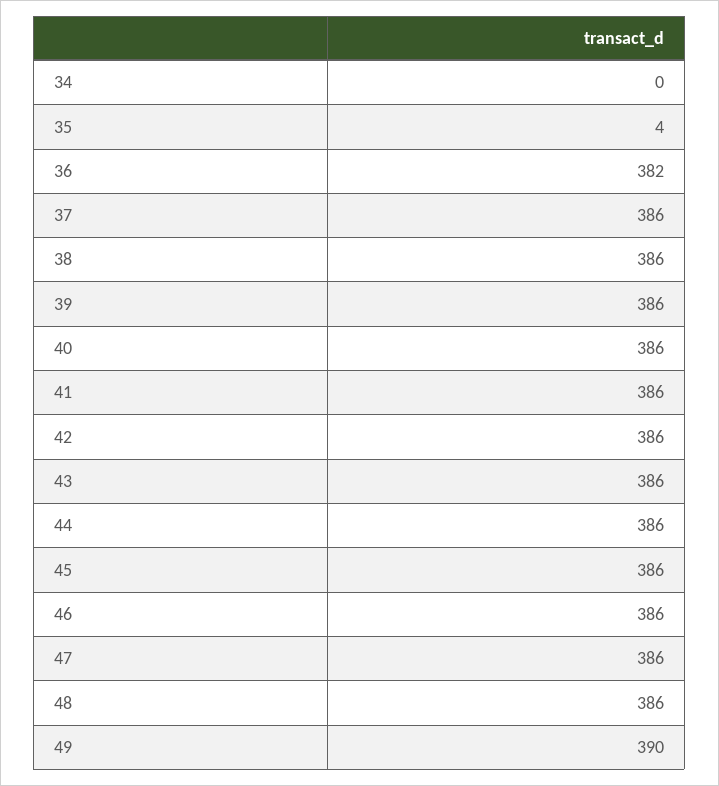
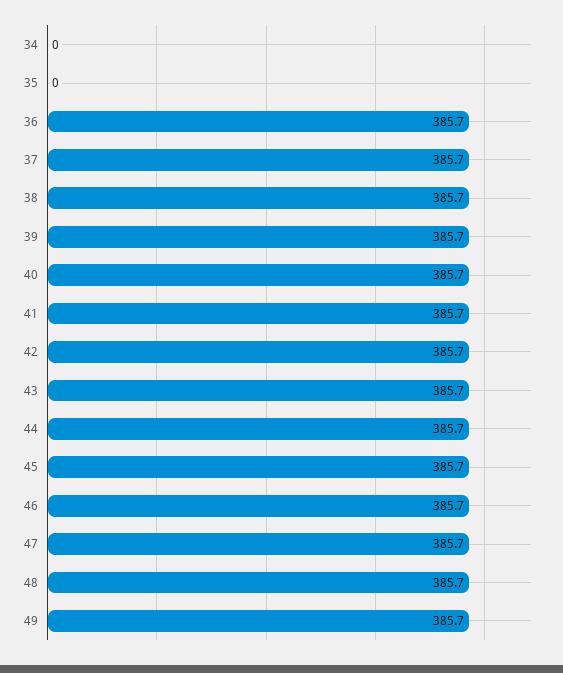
  {
    "34": 0,
-   "35": 4,
+   "35": 0,
-   "36": 382,
+   "36": 385.7,
    "37": 385.7,
    "38": 385.7,
    "39": 385.7,
    "40": 385.7,
    "41": 385.7,
    "42": 385.7,
    "43": 385.7,
    "44": 385.7,
    "45": 385.7,
    "46": 385.7,
    "47": 385.7,
    "48": 385.7,
-   "49": 390
+   "49": 385.7
  }

